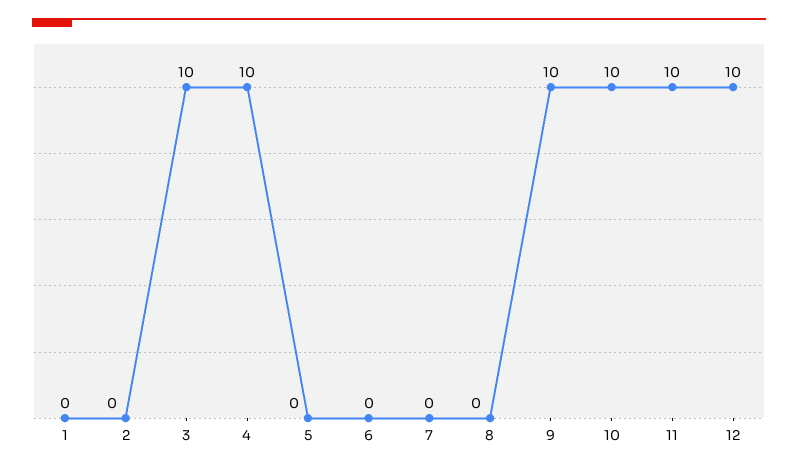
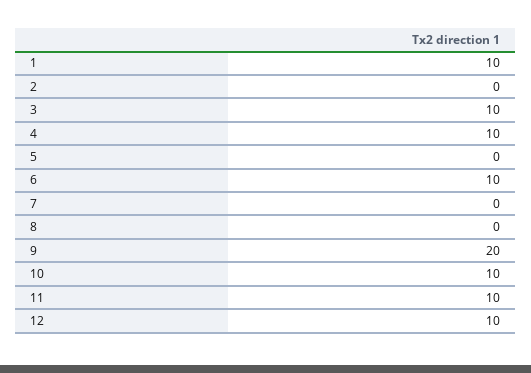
  {
-   "1": 0,
+   "1": 10,
    "2": 0,
    "3": 10,
    "4": 10,
    "5": 0,
-   "6": 0,
+   "6": 10,
    "7": 0,
    "8": 0,
-   "9": 10,
+   "9": 20,
    "10": 10,
    "11": 10,
    "12": 10
  }

